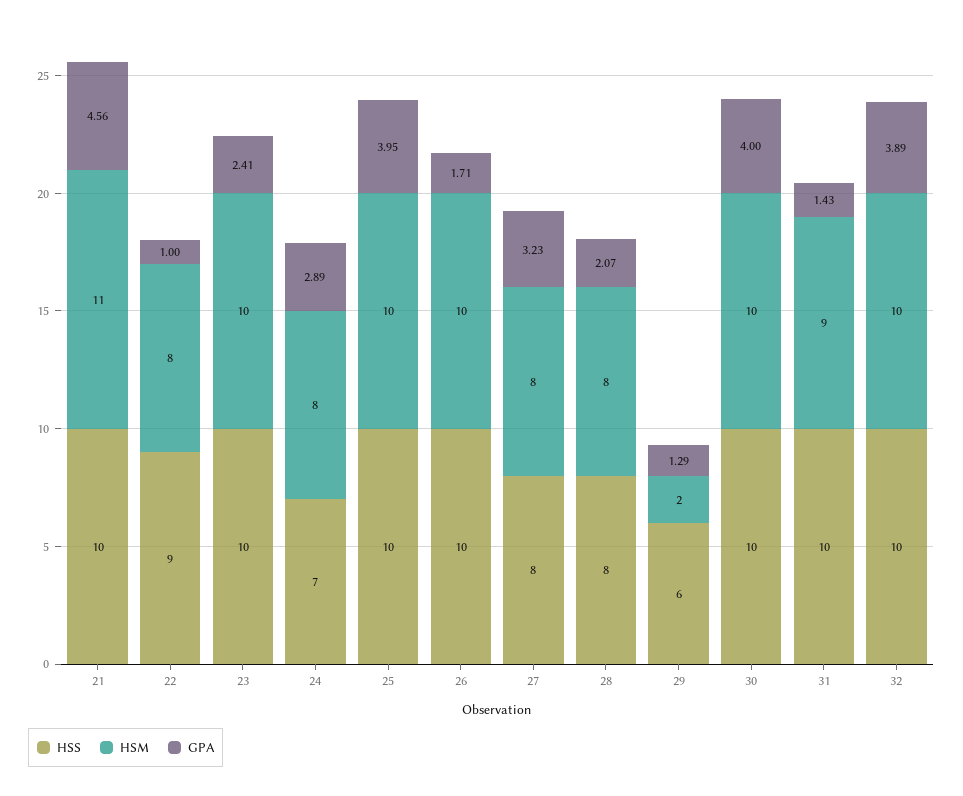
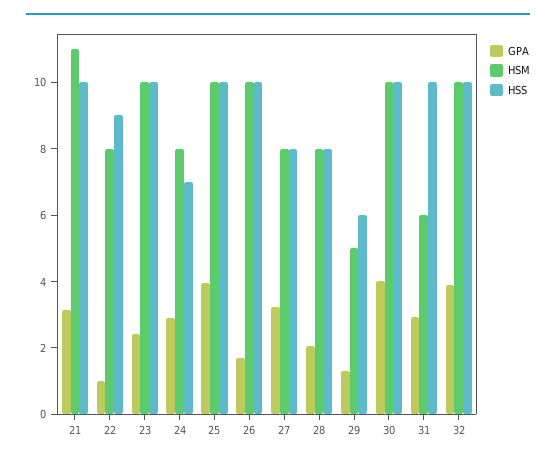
  {
    "HSS": {
      "21": 10,
      "22": 9,
      "23": 10,
      "24": 7,
      "25": 10,
      "26": 10,
      "27": 8,
      "28": 8,
      "29": 6,
      "30": 10,
      "31": 10,
      "32": 10
    },
    "HSM": {
      "21": 11,
      "22": 8,
      "23": 10,
      "24": 8,
      "25": 10,
      "26": 10,
      "27": 8,
      "28": 8,
-     "29": 2,
+     "29": 5,
      "30": 10,
-     "31": 9,
+     "31": 6,
      "32": 10
    },
    "GPA": {
-     "21": 4.56,
+     "21": 3,
      "22": 1,
      "23": 2.41,
      "24": 2.89,
      "25": 3.95,
      "26": 1.71,
      "27": 3.23,
      "28": 2.07,
      "29": 1.29,
      "30": 4,
-     "31": 1.43,
+     "31": 3,
      "32": 3.89
    }
  }

